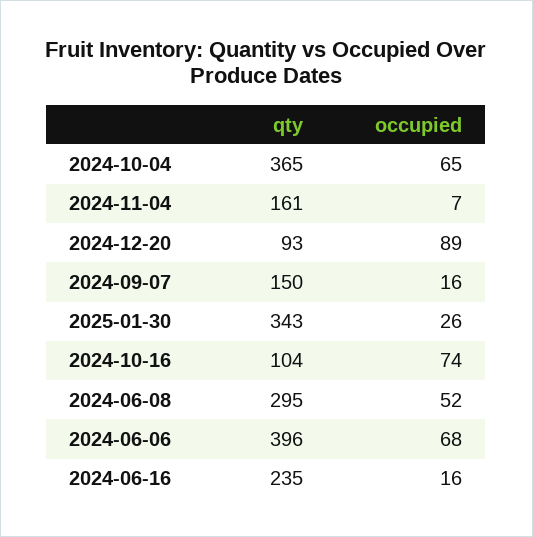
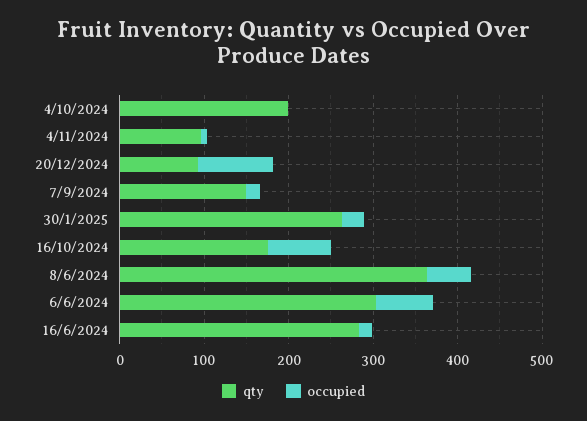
  {
    "qty": {
-     "2024-10-04": 365,
+     "2024-10-04": 200,
-     "2024-11-04": 161,
+     "2024-11-04": 100,
      "2024-12-20": 93,
      "2024-09-07": 150,
-     "2025-01-30": 343,
+     "2025-01-30": 260,
-     "2024-10-16": 104,
+     "2024-10-16": 180,
-     "2024-06-08": 295,
+     "2024-06-08": 360,
-     "2024-06-06": 396,
+     "2024-06-06": 300,
-     "2024-06-16": 235
+     "2024-06-16": 280
    },
    "occupied": {
-     "2024-10-04": 65,
+     "2024-10-04": 0,
      "2024-11-04": 7,
      "2024-12-20": 89,
      "2024-09-07": 16,
      "2025-01-30": 26,
      "2024-10-16": 74,
      "2024-06-08": 52,
      "2024-06-06": 68,
      "2024-06-16": 16
    }
  }

